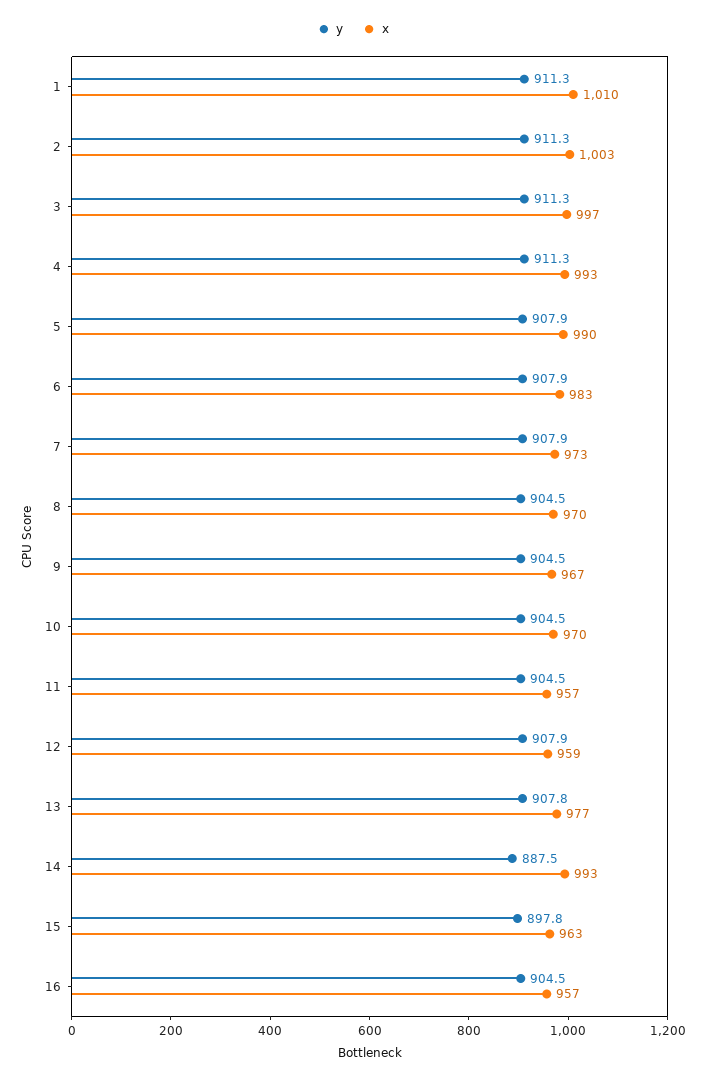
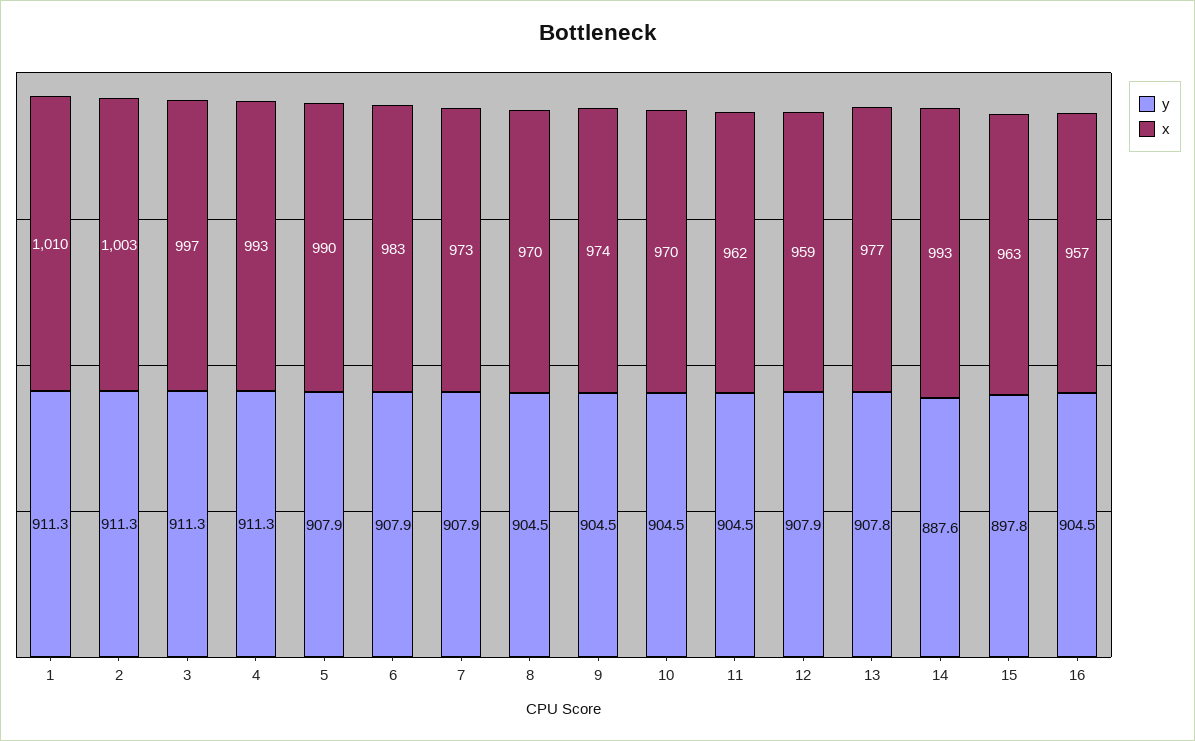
  {
    "y": {
      "1": 911.3,
      "2": 911.3,
      "3": 911.3,
      "4": 911.3,
      "5": 907.9,
      "6": 907.9,
      "7": 907.9,
      "8": 904.5,
      "9": 904.5,
      "10": 904.5,
      "11": 904.5,
      "12": 907.9,
      "13": 907.8,
-     "14": 887.5,
+     "14": 887.6,
      "15": 897.8,
      "16": 904.5
    },
    "x": {
      "1": 1010,
      "2": 1003,
      "3": 997,
      "4": 993,
      "5": 990,
      "6": 983,
      "7": 973,
      "8": 970,
-     "9": 967,
+     "9": 974,
      "10": 970,
-     "11": 957,
+     "11": 962,
      "12": 959,
      "13": 977,
      "14": 993,
      "15": 963,
      "16": 957
    }
  }

